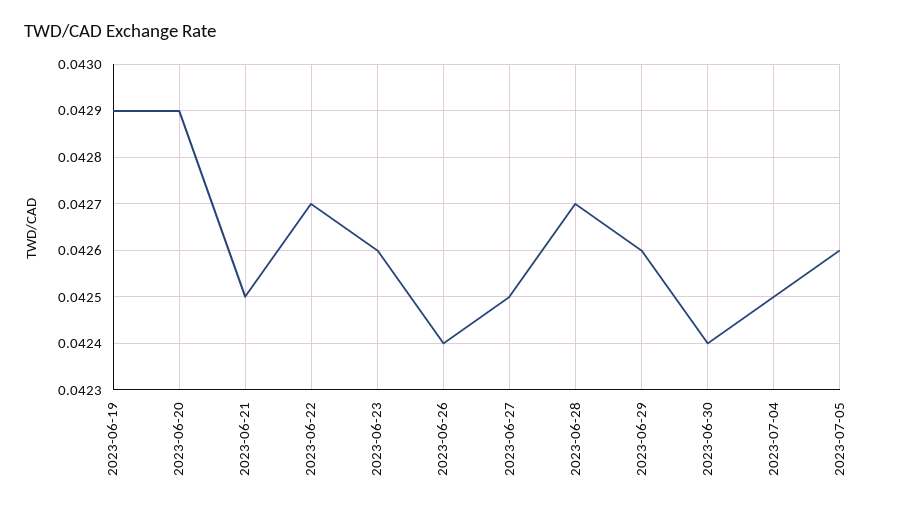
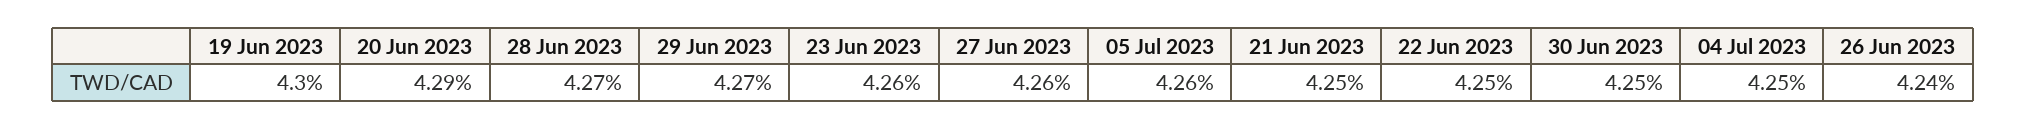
  {
-   "2023-06-19": 0.0429,
+   "2023-06-19": 0.043,
    "2023-06-20": 0.0429,
    "2023-06-21": 0.0425,
-   "2023-06-22": 0.0427,
+   "2023-06-22": 0.0425,
    "2023-06-23": 0.0426,
    "2023-06-26": 0.0424,
-   "2023-06-27": 0.0425,
+   "2023-06-27": 0.0426,
    "2023-06-28": 0.0427,
-   "2023-06-29": 0.0426,
+   "2023-06-29": 0.0427,
-   "2023-06-30": 0.0424,
+   "2023-06-30": 0.0425,
    "2023-07-04": 0.0425,
    "2023-07-05": 0.0426
  }

